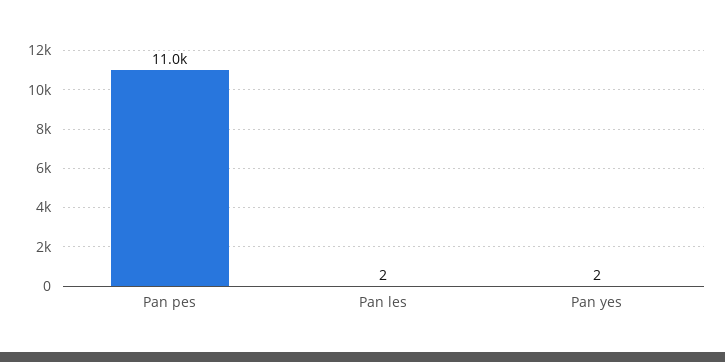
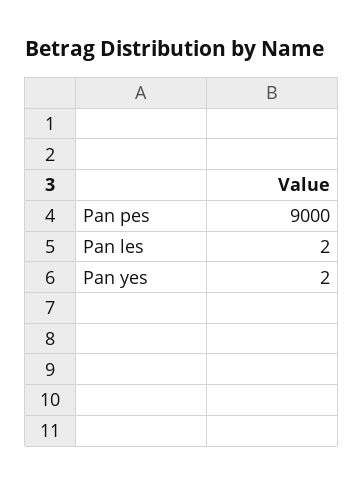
  {
-   "Pan pes": 11000,
+   "Pan pes": 9000,
    "Pan les": 2,
    "Pan yes": 2
  }

